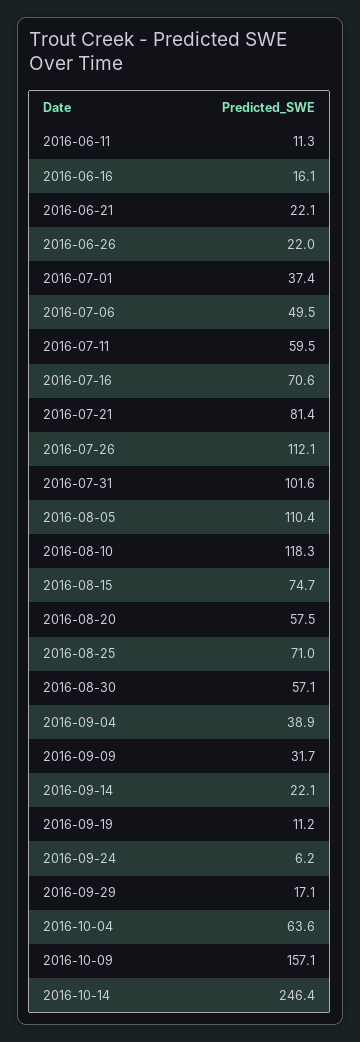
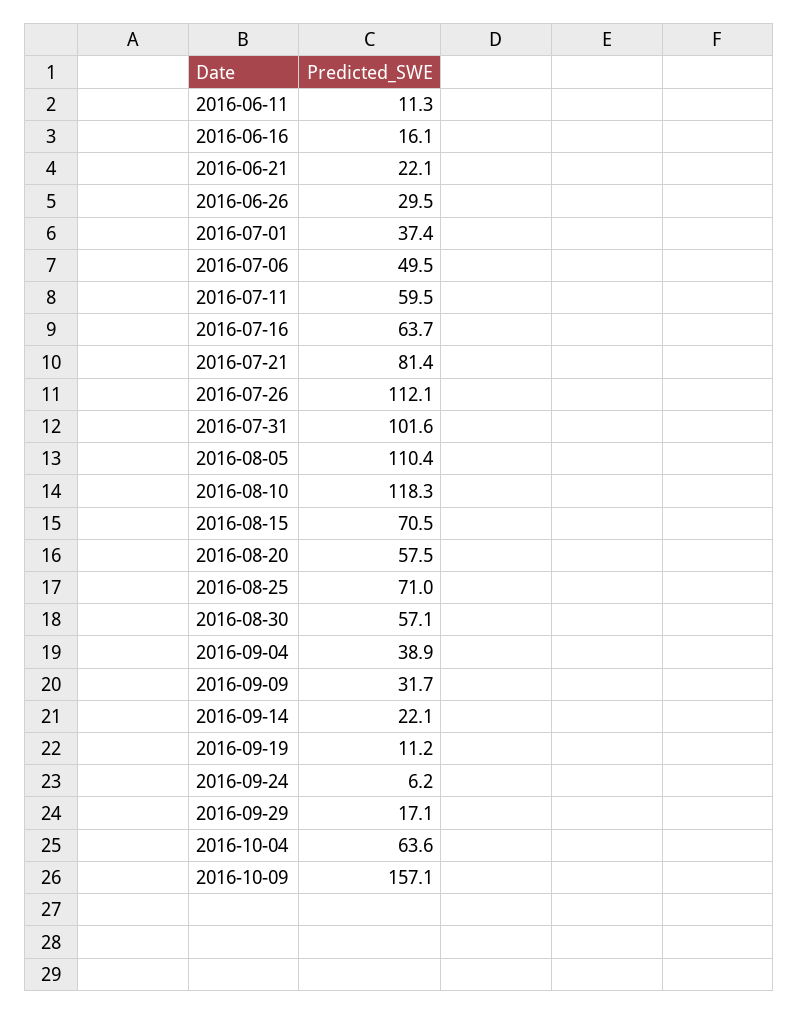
  {
    "2016-06-11": 11.3,
    "2016-06-16": 16.1,
    "2016-06-21": 22.1,
-   "2016-06-26": 22,
+   "2016-06-26": 29.5,
    "2016-07-01": 37.4,
    "2016-07-06": 49.5,
    "2016-07-11": 59.5,
-   "2016-07-16": 70.6,
+   "2016-07-16": 63.7,
    "2016-07-21": 81.4,
    "2016-07-26": 112.1,
    "2016-07-31": 101.6,
    "2016-08-05": 110.4,
    "2016-08-10": 118.3,
-   "2016-08-15": 74.7,
+   "2016-08-15": 70.5,
    "2016-08-20": 57.5,
    "2016-08-25": 71,
    "2016-08-30": 57.1,
    "2016-09-04": 38.9,
    "2016-09-09": 31.7,
    "2016-09-14": 22.1,
    "2016-09-19": 11.2,
    "2016-09-24": 6.2,
    "2016-09-29": 17.1,
    "2016-10-04": 63.6,
-   "2016-10-09": 157.1,
+   "2016-10-09": 157.1
-   "2016-10-14": 246.4
  }

